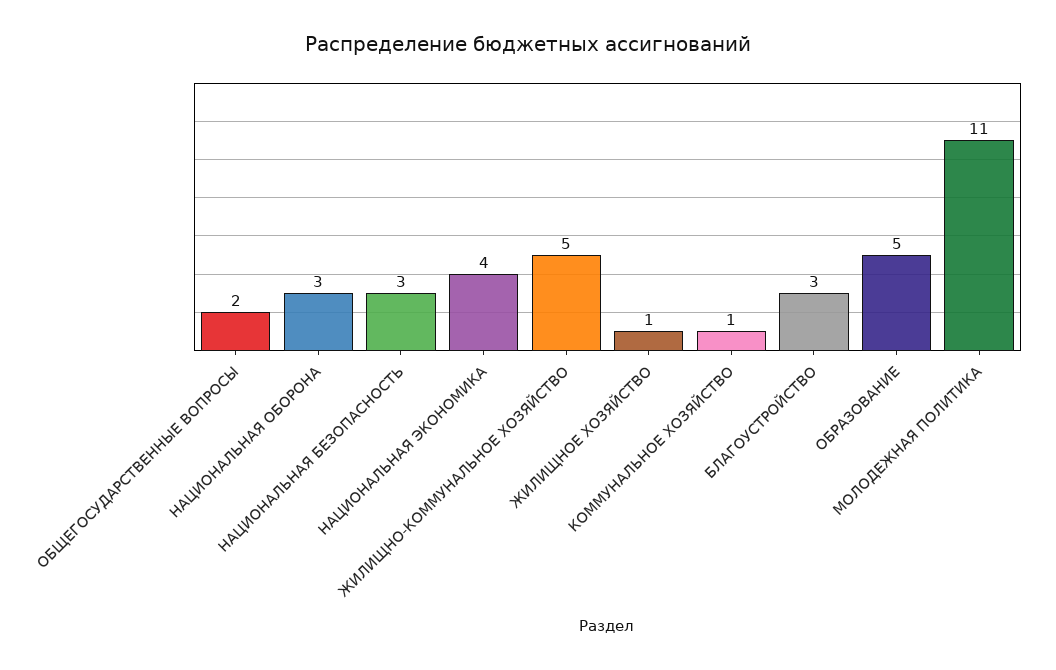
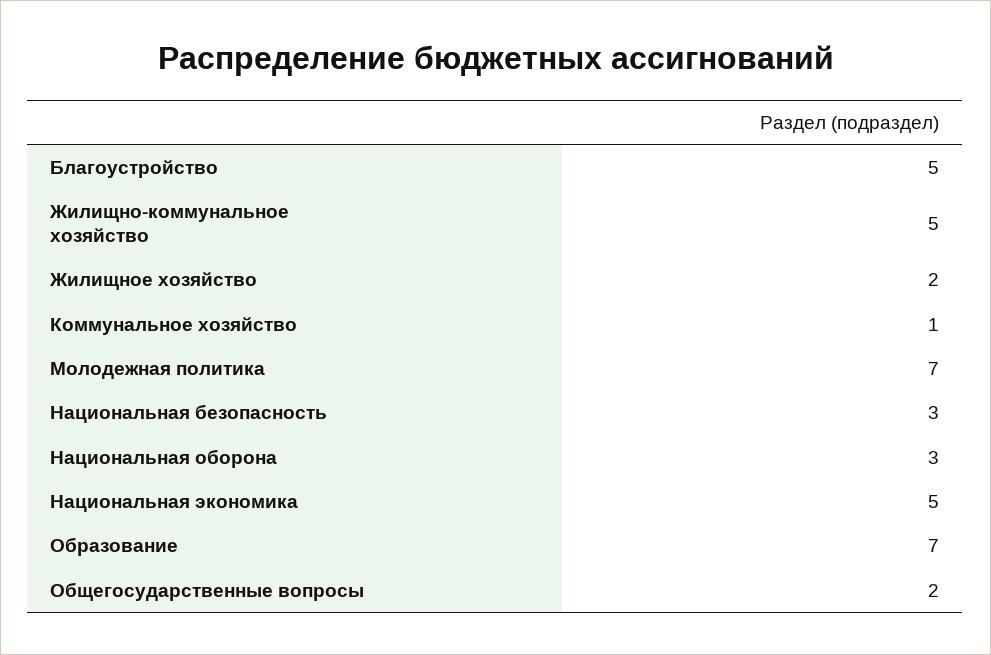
  {
    "ОБЩЕГОСУДАРСТВЕННЫЕ ВОПРОСЫ": 2,
    "НАЦИОНАЛЬНАЯ ОБОРОНА": 3,
    "НАЦИОНАЛЬНАЯ БЕЗОПАСНОСТЬ": 3,
-   "НАЦИОНАЛЬНАЯ ЭКОНОМИКА": 4,
+   "НАЦИОНАЛЬНАЯ ЭКОНОМИКА": 5,
    "ЖИЛИЩНО-КОММУНАЛЬНОЕ ХОЗЯЙСТВО": 5,
-   "ЖИЛИЩНОЕ ХОЗЯЙСТВО": 1,
+   "ЖИЛИЩНОЕ ХОЗЯЙСТВО": 2,
    "КОММУНАЛЬНОЕ ХОЗЯЙСТВО": 1,
-   "БЛАГОУСТРОЙСТВО": 3,
+   "БЛАГОУСТРОЙСТВО": 5,
-   "ОБРАЗОВАНИЕ": 5,
+   "ОБРАЗОВАНИЕ": 7,
-   "МОЛОДЕЖНАЯ ПОЛИТИКА": 11
+   "МОЛОДЕЖНАЯ ПОЛИТИКА": 7
  }

